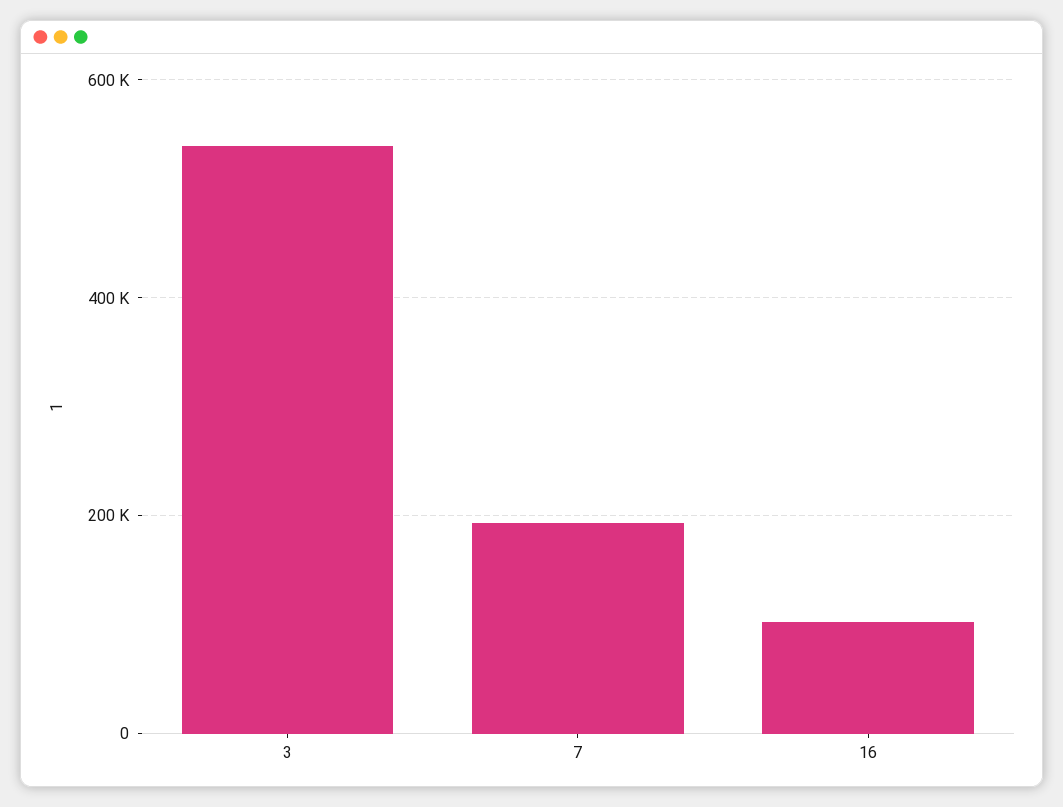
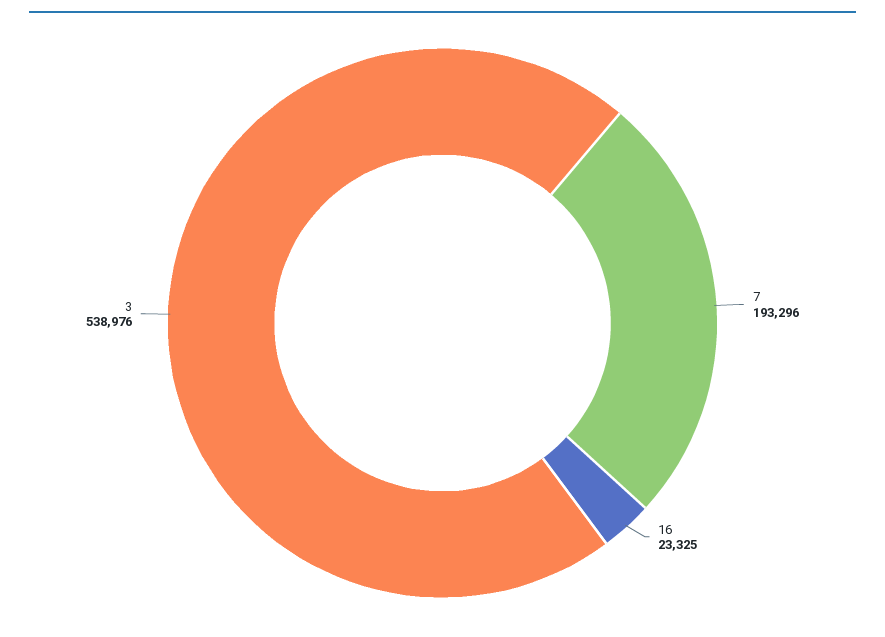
  {
    "3": 538976,
    "7": 193296,
-   "16": 100000
+   "16": 23325
  }

